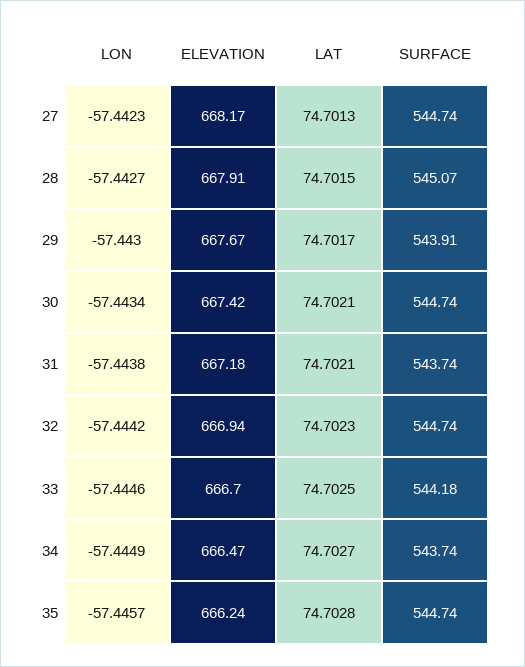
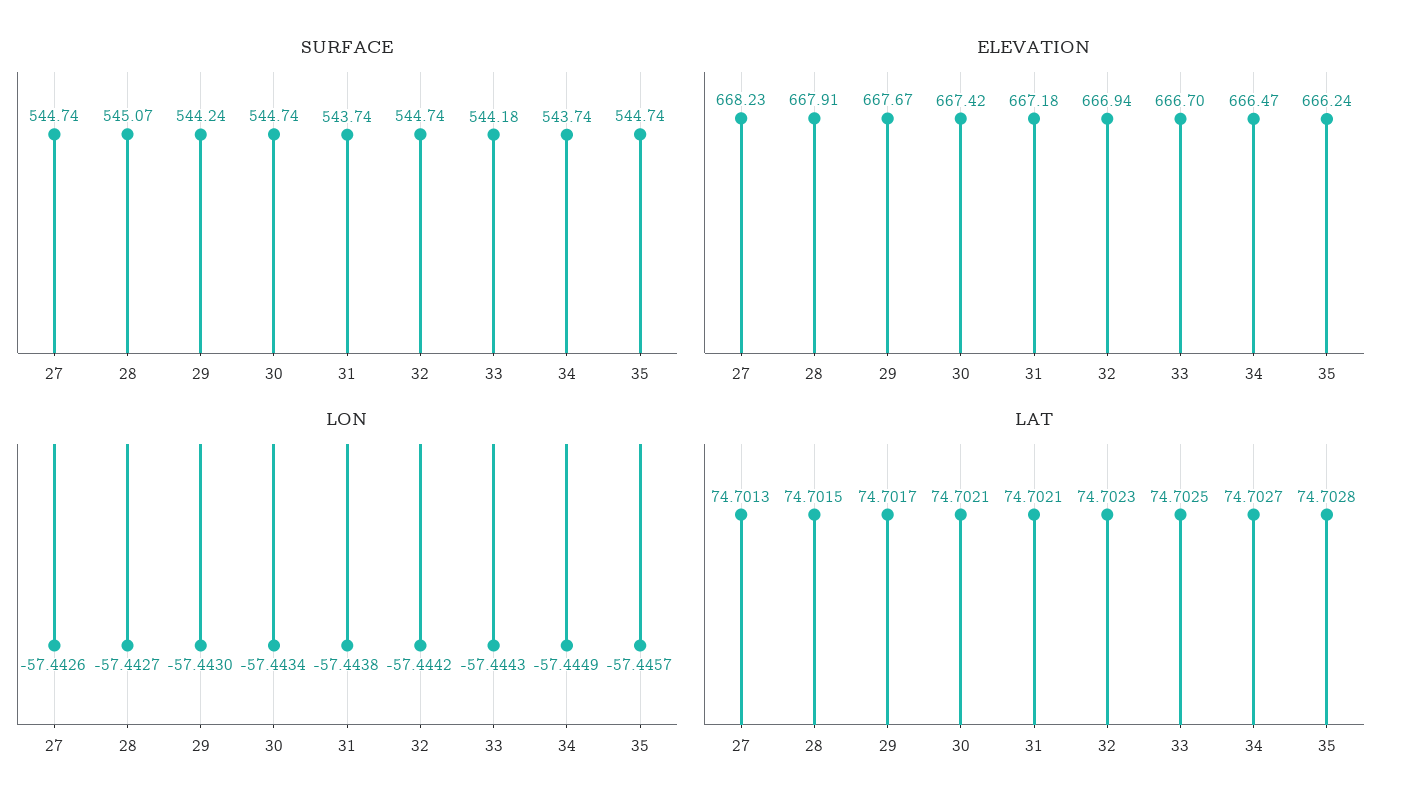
  {
    "LON": {
-     "27": -57.4423,
+     "27": -57.4426,
      "28": -57.4427,
      "29": -57.443,
      "30": -57.4434,
      "31": -57.4438,
      "32": -57.4442,
-     "33": -57.4446,
+     "33": -57.4443,
      "34": -57.4449,
      "35": -57.4457
    },
    "ELEVATION": {
-     "27": 668.17,
+     "27": 668.23,
      "28": 667.91,
      "29": 667.67,
      "30": 667.42,
      "31": 667.18,
      "32": 666.94,
      "33": 666.7,
      "34": 666.47,
      "35": 666.24
    },
    "LAT": {
      "27": 74.7013,
      "28": 74.7015,
      "29": 74.7017,
      "30": 74.7021,
      "31": 74.7021,
      "32": 74.7023,
      "33": 74.7025,
      "34": 74.7027,
      "35": 74.7028
    },
    "SURFACE": {
      "27": 544.74,
      "28": 545.07,
-     "29": 543.91,
+     "29": 544.24,
      "30": 544.74,
      "31": 543.74,
      "32": 544.74,
      "33": 544.18,
      "34": 543.74,
      "35": 544.74
    }
  }

